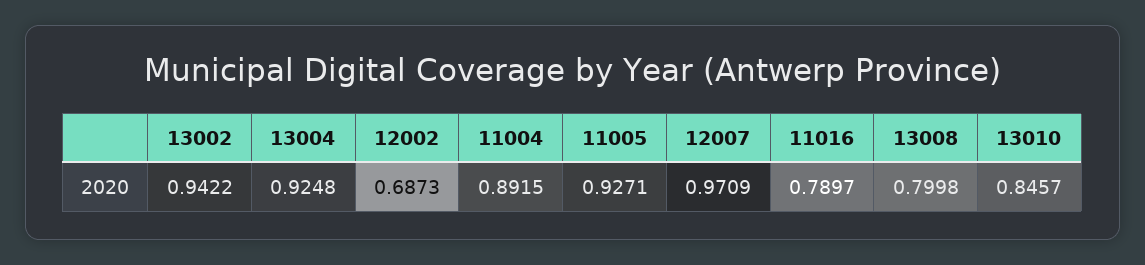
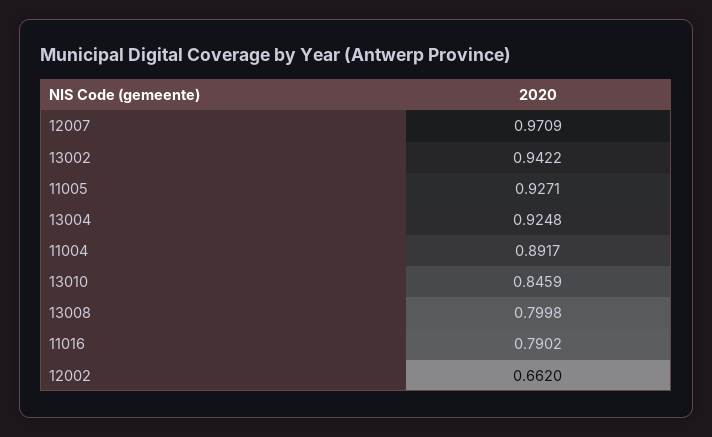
  {
    "13002": 0.9422,
    "13004": 0.9248,
-   "12002": 0.6873,
+   "12002": 0.662,
-   "11004": 0.8915,
+   "11004": 0.8917,
    "11005": 0.9271,
    "12007": 0.9709,
-   "11016": 0.7897,
+   "11016": 0.7902,
    "13008": 0.7998,
-   "13010": 0.8457
+   "13010": 0.8459
  }

